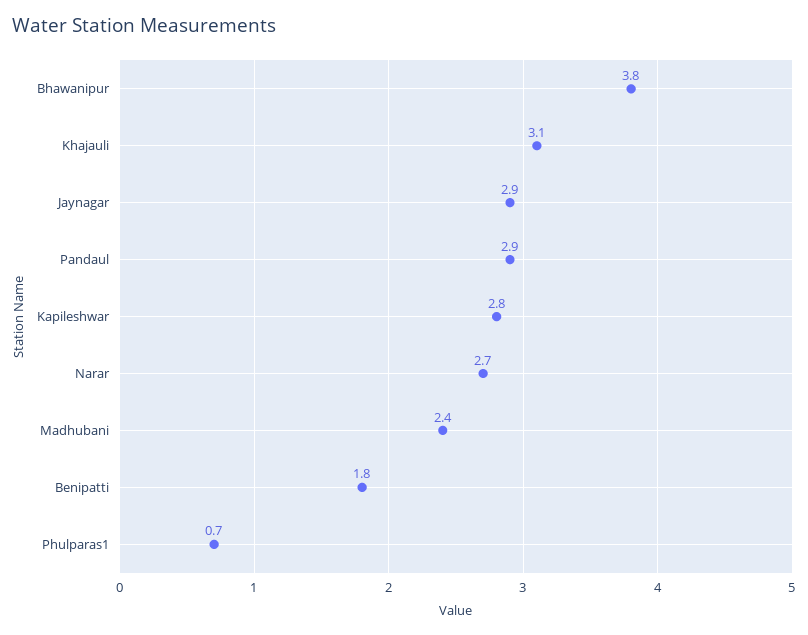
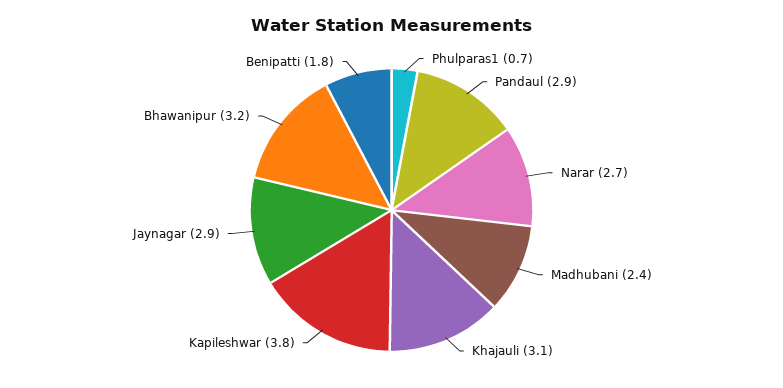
  {
-   "Bhawanipur": 3.8,
+   "Bhawanipur": 3.2,
    "Khajauli": 3.1,
    "Jaynagar": 2.9,
    "Pandaul": 2.9,
-   "Kapileshwar": 2.8,
+   "Kapileshwar": 3.8,
    "Narar": 2.7,
    "Madhubani": 2.4,
    "Benipatti": 1.8,
    "Phulparas1": 0.7
  }

